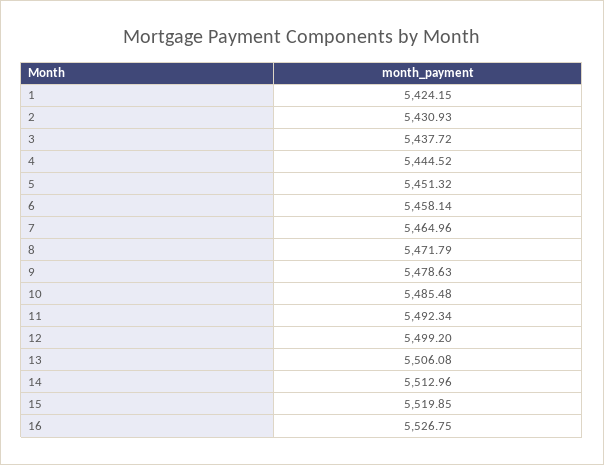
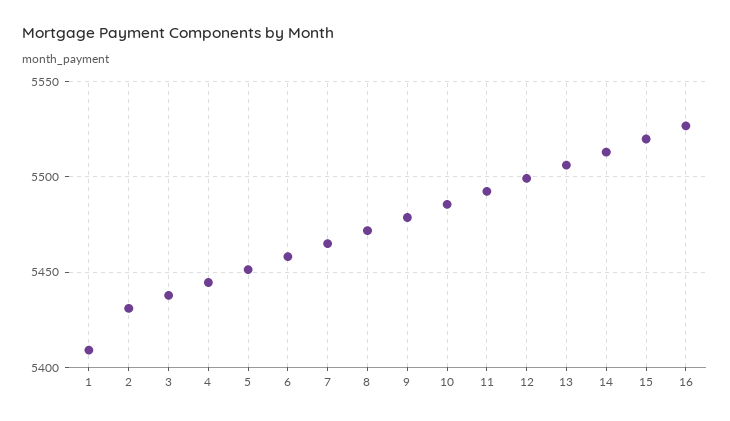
  {
-   "1": 5424.15,
+   "1": 5410,
    "2": 5430.93,
    "3": 5437.72,
    "4": 5444.52,
    "5": 5451.32,
    "6": 5458.14,
    "7": 5464.96,
    "8": 5471.79,
    "9": 5478.63,
    "10": 5485.48,
    "11": 5492.34,
    "12": 5499.2,
    "13": 5506.08,
    "14": 5512.96,
    "15": 5519.85,
    "16": 5526.75
  }

